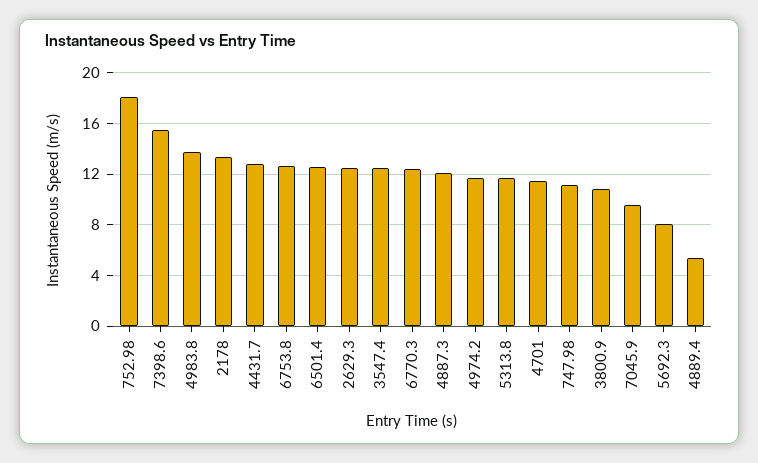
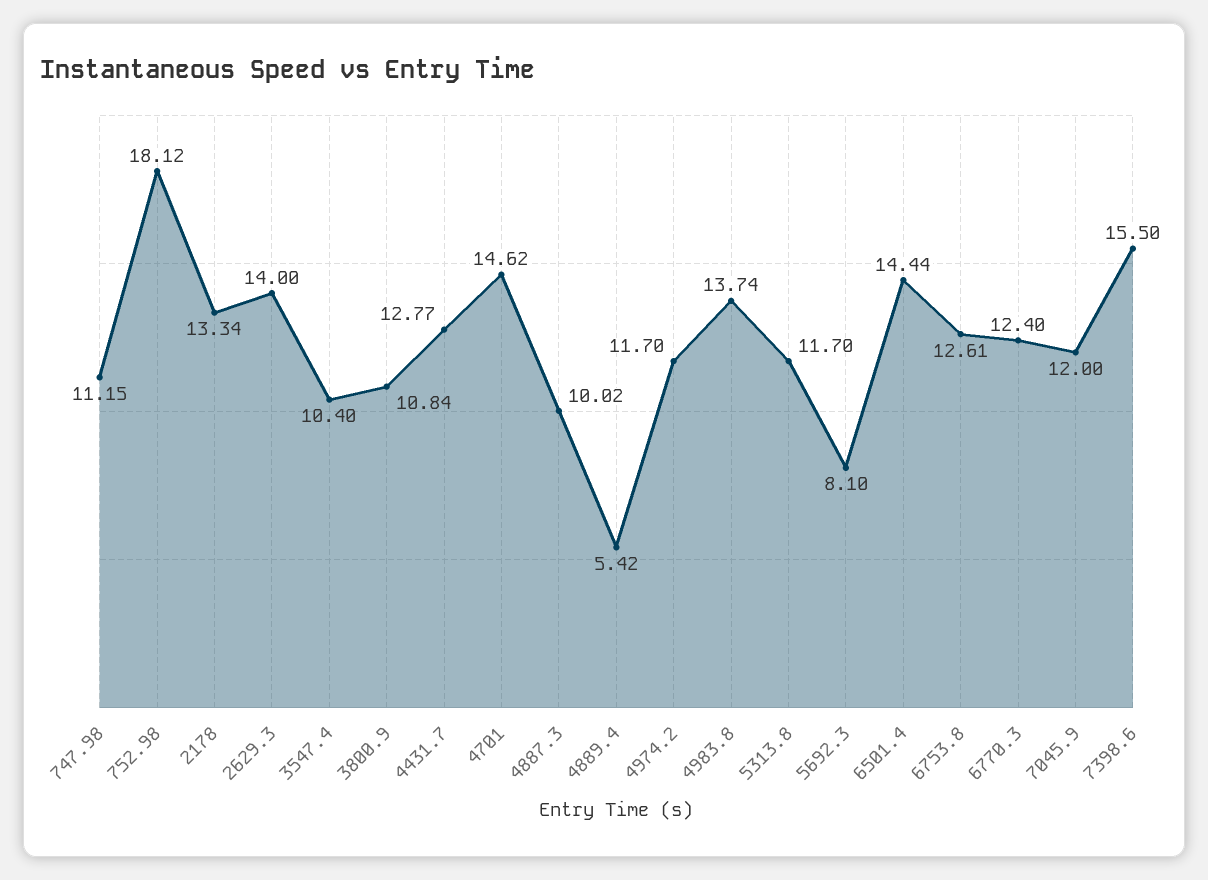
  {
    "752.98": 18.12,
    "7398.6": 15.5,
    "4983.8": 13.74,
    "2178": 13.34,
    "4431.7": 12.77,
    "6753.8": 12.61,
-   "6501.4": 12.5,
+   "6501.4": 14.44,
-   "2629.3": 12.5,
+   "2629.3": 14,
-   "3547.4": 12.5,
+   "3547.4": 10.4,
    "6770.3": 12.4,
-   "4887.3": 12,
+   "4887.3": 10.02,
    "4974.2": 11.7,
    "5313.8": 11.7,
-   "4701": 11.5,
+   "4701": 14.62,
    "747.98": 11.15,
    "3800.9": 10.84,
-   "7045.9": 9.5,
+   "7045.9": 12,
    "5692.3": 8.1,
    "4889.4": 5.42
  }

